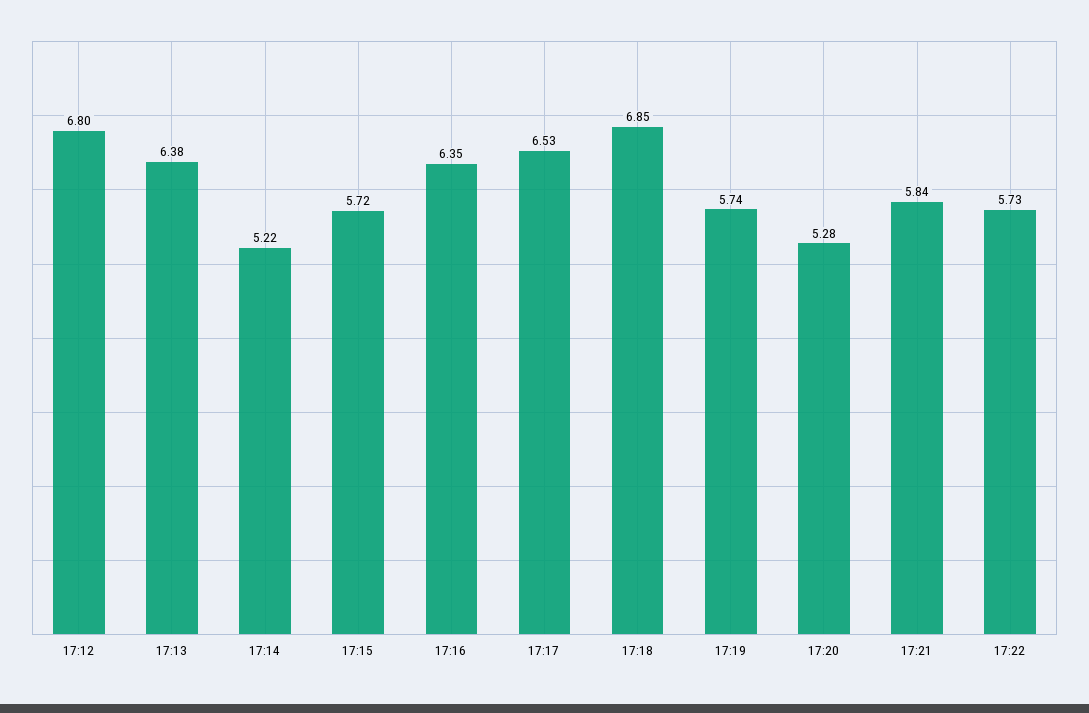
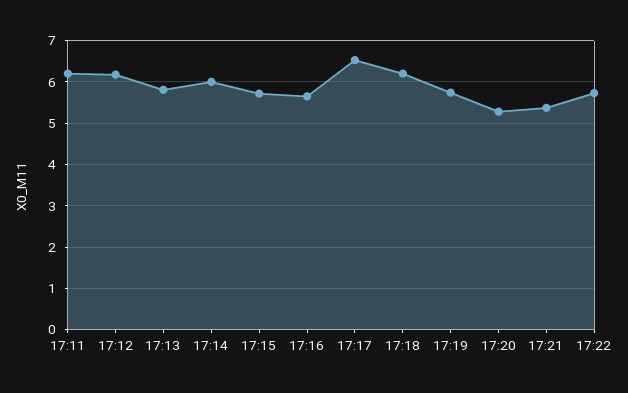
  {
-   "17:12": 6.8,
+   "17:12": 6.2,
-   "17:13": 6.38,
+   "17:13": 5.8,
-   "17:14": 5.22,
+   "17:14": 6,
    "17:15": 5.72,
-   "17:16": 6.35,
+   "17:16": 5.6,
    "17:17": 6.53,
-   "17:18": 6.85,
+   "17:18": 6.2,
    "17:19": 5.74,
    "17:20": 5.28,
-   "17:21": 5.84,
+   "17:21": 5.4,
-   "17:22": 5.73
+   "17:22": 5.73,
+   "17:11": 6.2
  }

